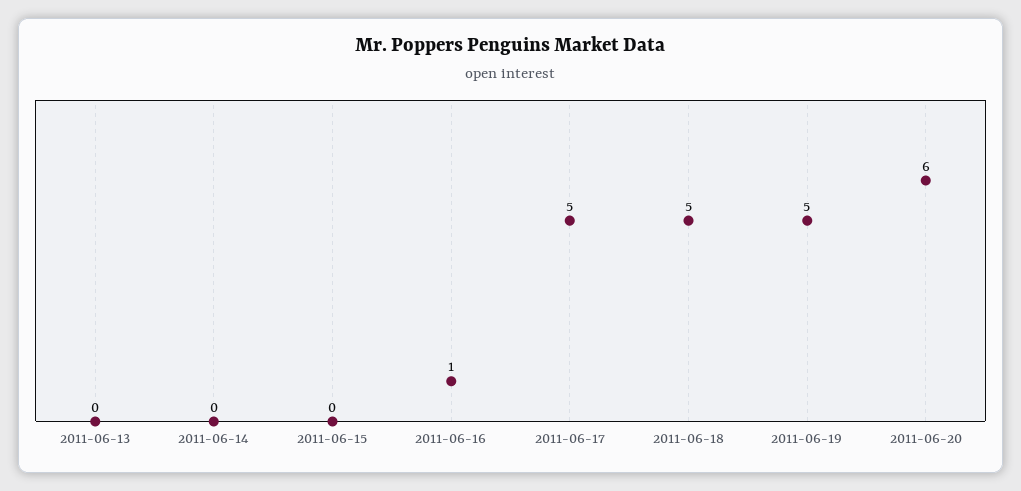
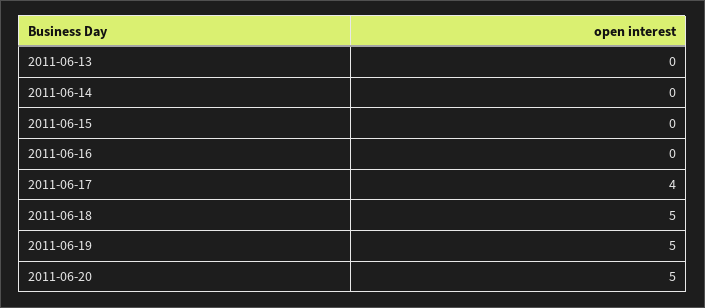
  {
    "2011-06-13": 0,
    "2011-06-14": 0,
    "2011-06-15": 0,
-   "2011-06-16": 1,
+   "2011-06-16": 0,
-   "2011-06-17": 5,
+   "2011-06-17": 4,
    "2011-06-18": 5,
    "2011-06-19": 5,
-   "2011-06-20": 6
+   "2011-06-20": 5
  }

